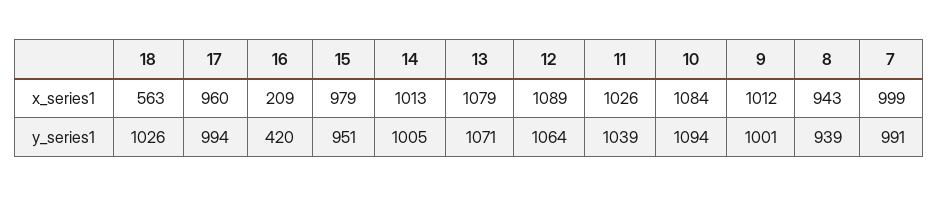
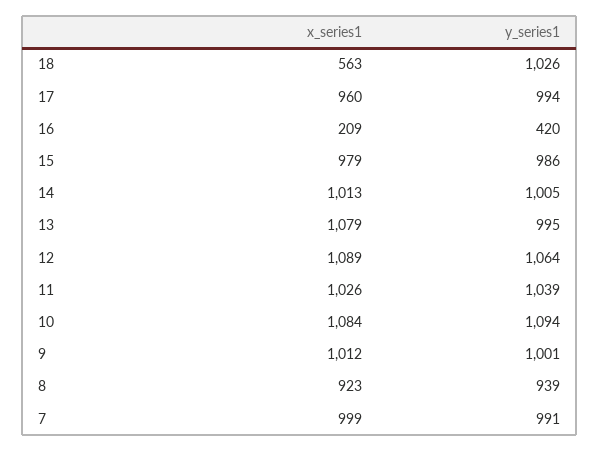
  {
    "18": {
      "x_series1": 563,
      "y_series1": 1026
    },
    "17": {
      "x_series1": 960,
      "y_series1": 994
    },
    "16": {
      "x_series1": 209,
      "y_series1": 420
    },
    "15": {
      "x_series1": 979,
-     "y_series1": 951
+     "y_series1": 986
    },
    "14": {
      "x_series1": 1013,
      "y_series1": 1005
    },
    "13": {
      "x_series1": 1079,
-     "y_series1": 1071
+     "y_series1": 995
    },
    "12": {
      "x_series1": 1089,
      "y_series1": 1064
    },
    "11": {
      "x_series1": 1026,
      "y_series1": 1039
    },
    "10": {
      "x_series1": 1084,
      "y_series1": 1094
    },
    "9": {
      "x_series1": 1012,
      "y_series1": 1001
    },
    "8": {
-     "x_series1": 943,
+     "x_series1": 923,
      "y_series1": 939
    },
    "7": {
      "x_series1": 999,
      "y_series1": 991
    }
  }

